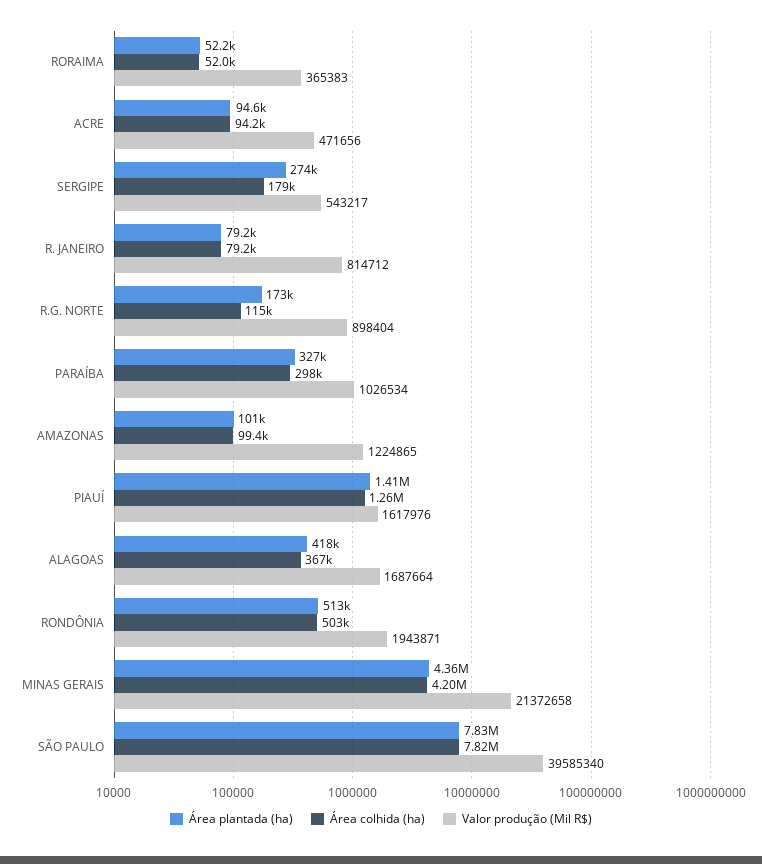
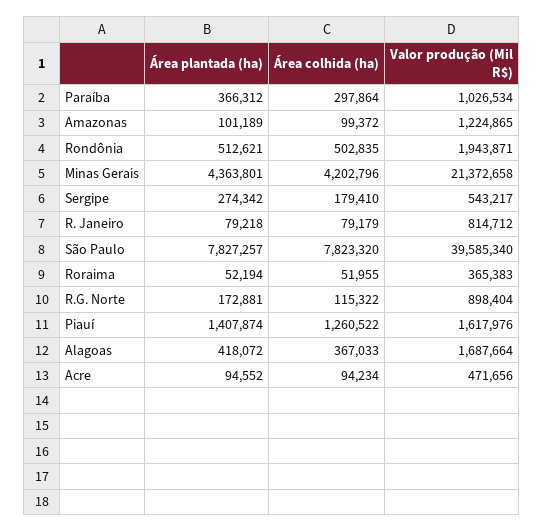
  {
    "Área plantada (ha)": {
      "RORAIMA": 52194,
      "ACRE": 94552,
      "SERGIPE": 274342,
      "R. JANEIRO": 79218,
      "R.G. NORTE": 172881,
-     "PARAÍBA": 327000,
+     "PARAÍBA": 366312,
      "AMAZONAS": 101189,
      "PIAUÍ": 1407874,
      "ALAGOAS": 418072,
      "RONDÔNIA": 512621,
      "MINAS GERAIS": 4363801,
      "SÃO PAULO": 7827257
    },
    "Área colhida (ha)": {
      "RORAIMA": 51955,
      "ACRE": 94234,
      "SERGIPE": 179410,
      "R. JANEIRO": 79179,
      "R.G. NORTE": 115322,
      "PARAÍBA": 297864,
      "AMAZONAS": 99372,
      "PIAUÍ": 1260522,
      "ALAGOAS": 367033,
      "RONDÔNIA": 502835,
      "MINAS GERAIS": 4202796,
      "SÃO PAULO": 7823320
    },
    "Valor produção (Mil R$)": {
      "RORAIMA": 365383,
      "ACRE": 471656,
      "SERGIPE": 543217,
      "R. JANEIRO": 814712,
      "R.G. NORTE": 898404,
      "PARAÍBA": 1026534,
      "AMAZONAS": 1224865,
      "PIAUÍ": 1617976,
      "ALAGOAS": 1687664,
      "RONDÔNIA": 1943871,
      "MINAS GERAIS": 21372658,
      "SÃO PAULO": 39585340
    }
  }

